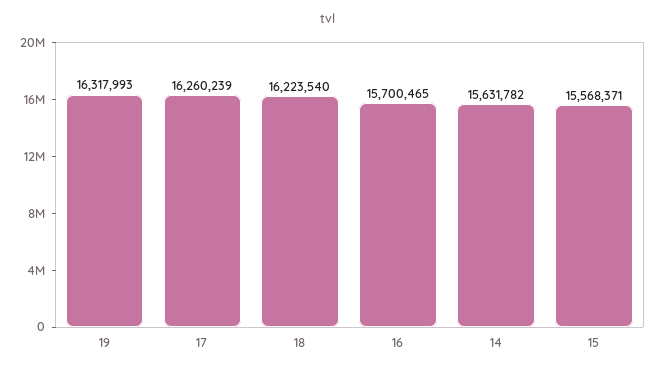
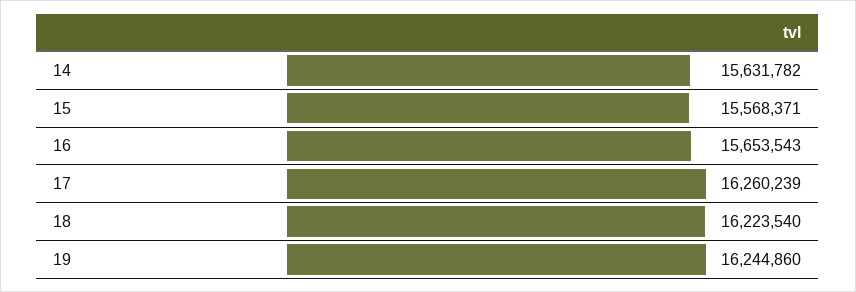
  {
-   "19": 16317993,
+   "19": 16244860,
    "17": 16260239,
    "18": 16223540,
-   "16": 15700465,
+   "16": 15653543,
    "14": 15631782,
    "15": 15568371
  }

